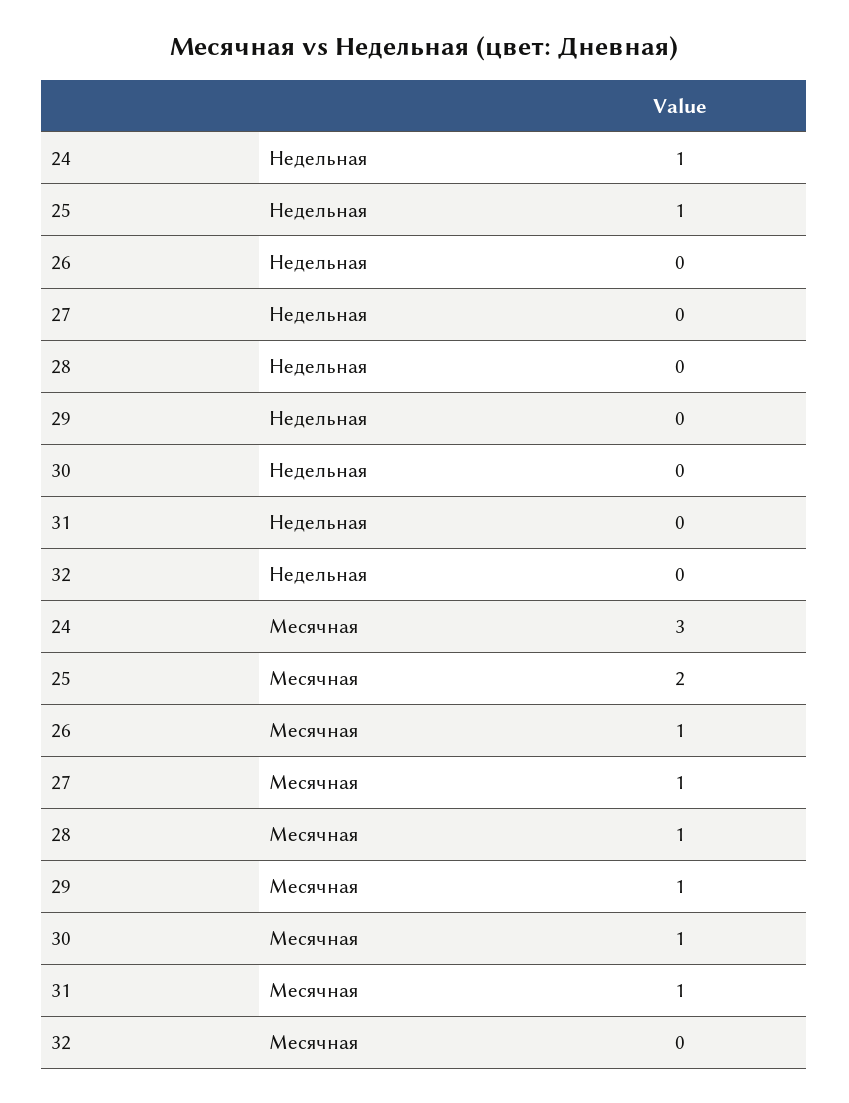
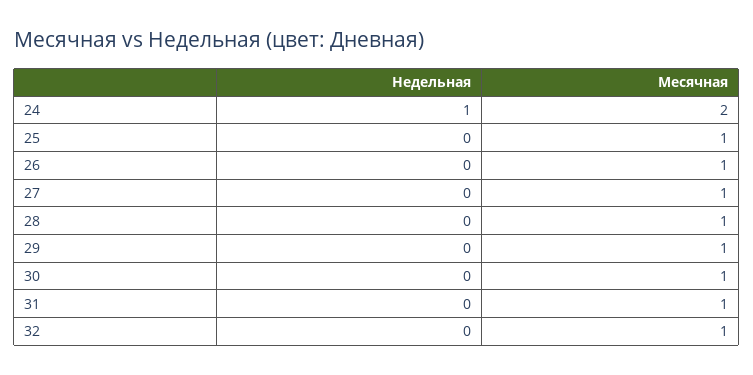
  {
    "24": {
      "Недельная": 1,
-     "Месячная": 3
+     "Месячная": 2
    },
    "25": {
-     "Недельная": 1,
+     "Недельная": 0,
-     "Месячная": 2
+     "Месячная": 1
    },
    "26": {
      "Недельная": 0,
      "Месячная": 1
    },
    "27": {
      "Недельная": 0,
      "Месячная": 1
    },
    "28": {
      "Недельная": 0,
      "Месячная": 1
    },
    "29": {
      "Недельная": 0,
      "Месячная": 1
    },
    "30": {
      "Недельная": 0,
      "Месячная": 1
    },
    "31": {
      "Недельная": 0,
      "Месячная": 1
    },
    "32": {
      "Недельная": 0,
-     "Месячная": 0
+     "Месячная": 1
    }
  }

